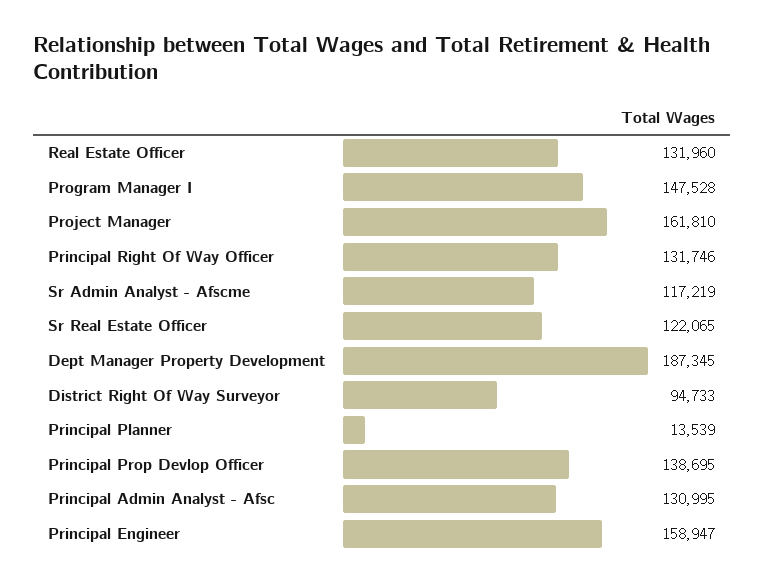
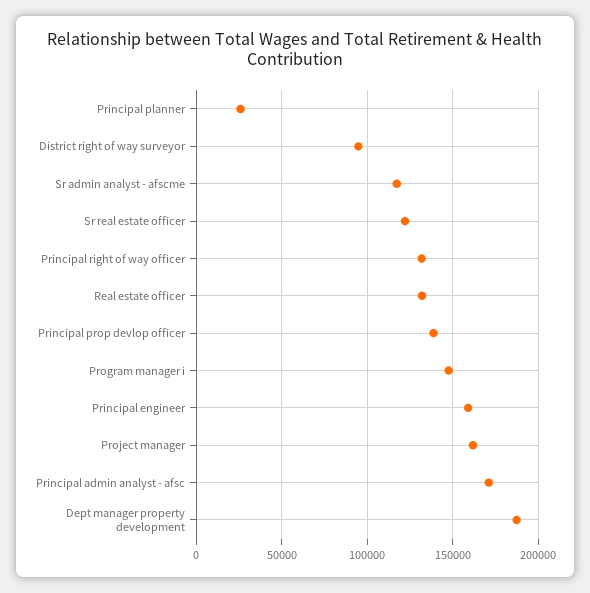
  {
    "Real Estate Officer": 131960,
    "Program Manager I": 147528,
    "Project Manager": 161810,
    "Principal Right Of Way Officer": 131746,
    "Sr Admin Analyst - Afscme": 117219,
    "Sr Real Estate Officer": 122065,
    "Dept Manager Property Development": 187345,
    "District Right Of Way Surveyor": 94733,
-   "Principal Planner": 13539,
+   "Principal Planner": 25000,
    "Principal Prop Devlop Officer": 138695,
-   "Principal Admin Analyst - Afsc": 130995,
+   "Principal Admin Analyst - Afsc": 170000,
    "Principal Engineer": 158947
  }

